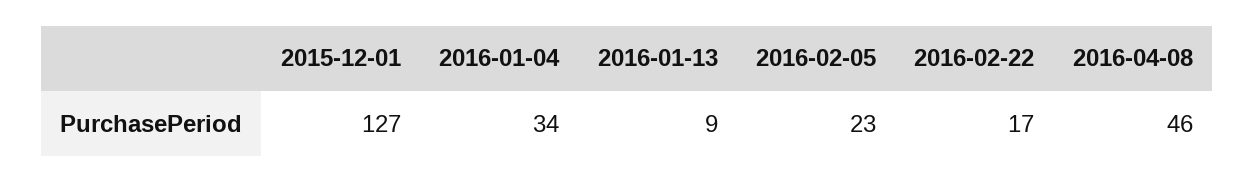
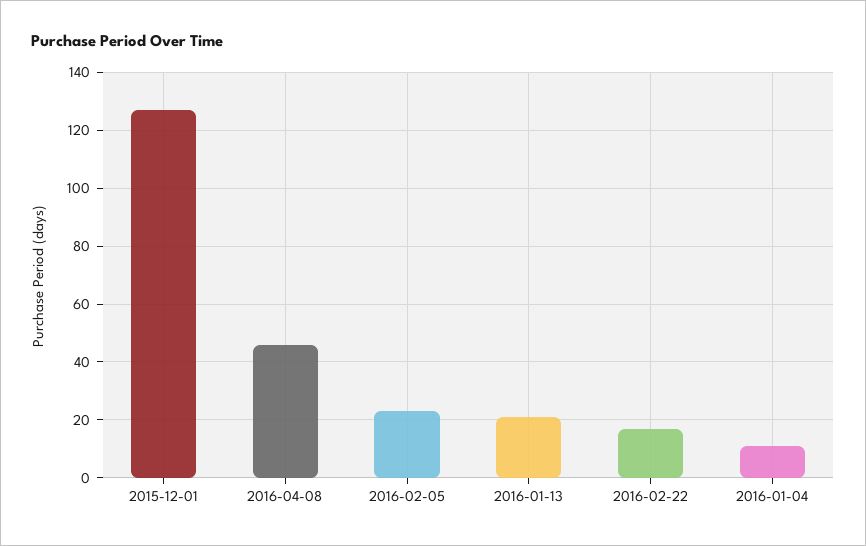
  {
    "2015-12-01": 127,
-   "2016-01-04": 34,
+   "2016-01-04": 10,
-   "2016-01-13": 9,
+   "2016-01-13": 20,
    "2016-02-05": 23,
    "2016-02-22": 17,
    "2016-04-08": 46
  }

